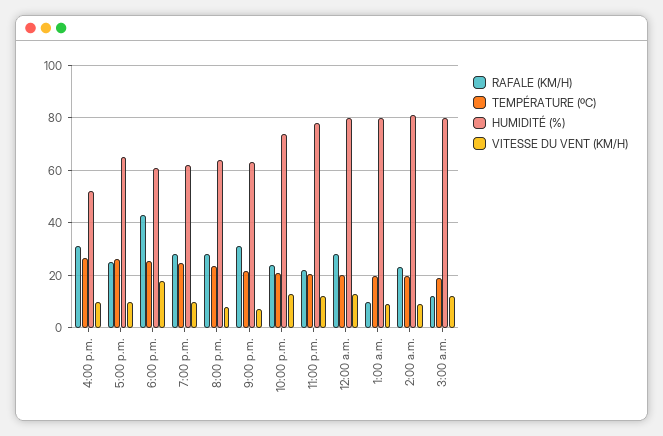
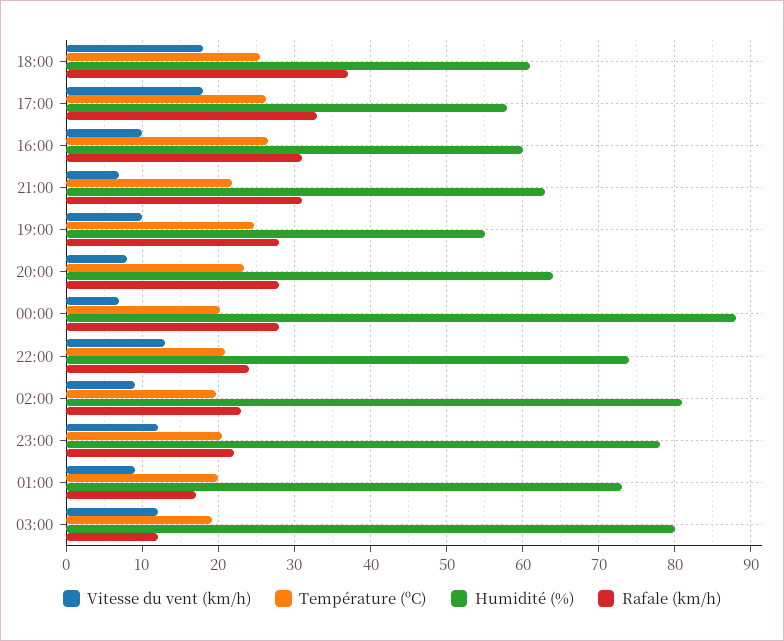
  {
    "RAFALE (KM/H)": {
      "4:00 p.m.": 31,
-     "5:00 p.m.": 25,
+     "5:00 p.m.": 33,
-     "6:00 p.m.": 42.5,
+     "6:00 p.m.": 37,
      "7:00 p.m.": 28,
      "8:00 p.m.": 28,
      "9:00 p.m.": 31,
      "10:00 p.m.": 24,
      "11:00 p.m.": 22,
      "12:00 a.m.": 28,
-     "1:00 a.m.": 10,
+     "1:00 a.m.": 17,
      "2:00 a.m.": 23,
      "3:00 a.m.": 12
    },
    "TEMPÉRATURE (ºC)": {
      "4:00 p.m.": 27,
      "5:00 p.m.": 26,
      "6:00 p.m.": 26,
      "7:00 p.m.": 25,
      "8:00 p.m.": 23,
      "9:00 p.m.": 22,
      "10:00 p.m.": 21,
      "11:00 p.m.": 21,
      "12:00 a.m.": 20,
      "1:00 a.m.": 20,
      "2:00 a.m.": 20,
      "3:00 a.m.": 19
    },
    "HUMIDITÉ (%)": {
-     "4:00 p.m.": 52.5,
+     "4:00 p.m.": 60,
-     "5:00 p.m.": 65,
+     "5:00 p.m.": 58,
      "6:00 p.m.": 61,
-     "7:00 p.m.": 62.5,
+     "7:00 p.m.": 55,
      "8:00 p.m.": 64,
      "9:00 p.m.": 63,
      "10:00 p.m.": 74,
      "11:00 p.m.": 78,
-     "12:00 a.m.": 80,
+     "12:00 a.m.": 88,
-     "1:00 a.m.": 80,
+     "1:00 a.m.": 73,
      "2:00 a.m.": 81,
      "3:00 a.m.": 80
    },
    "VITESSE DU VENT (KM/H)": {
      "4:00 p.m.": 10,
-     "5:00 p.m.": 10,
+     "5:00 p.m.": 18,
      "6:00 p.m.": 18,
      "7:00 p.m.": 10,
      "8:00 p.m.": 8,
      "9:00 p.m.": 7,
      "10:00 p.m.": 13,
      "11:00 p.m.": 12,
-     "12:00 a.m.": 12.5,
+     "12:00 a.m.": 7,
      "1:00 a.m.": 9,
      "2:00 a.m.": 9,
      "3:00 a.m.": 12
    }
  }

